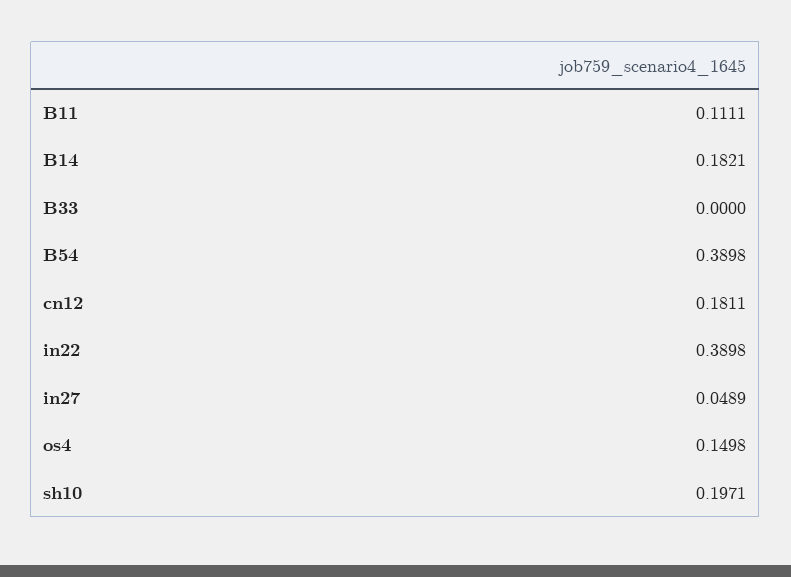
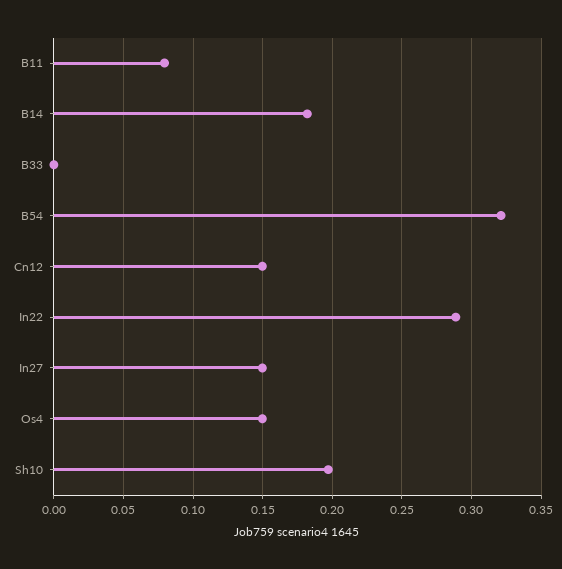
  {
-   "B11": 0.1111,
+   "B11": 0.08,
    "B14": 0.1821,
    "B33": 0,
-   "B54": 0.3898,
+   "B54": 0.32,
-   "cn12": 0.1811,
+   "cn12": 0.15,
-   "in22": 0.3898,
+   "in22": 0.29,
-   "in27": 0.0489,
+   "in27": 0.15,
    "os4": 0.1498,
    "sh10": 0.1971
  }

